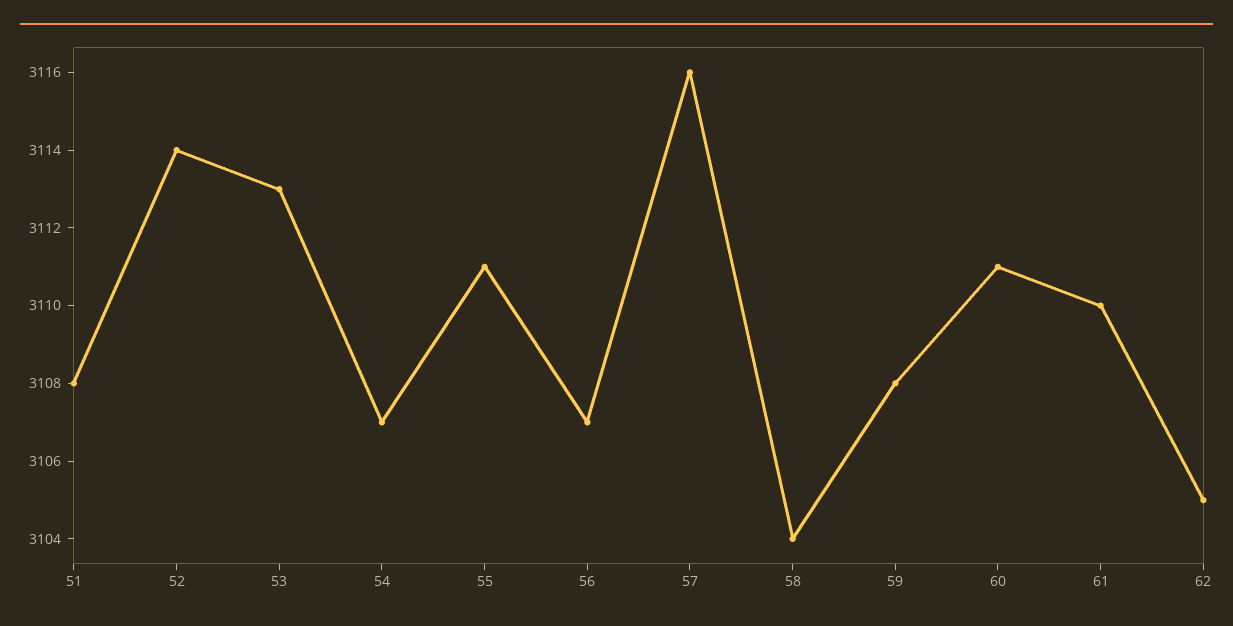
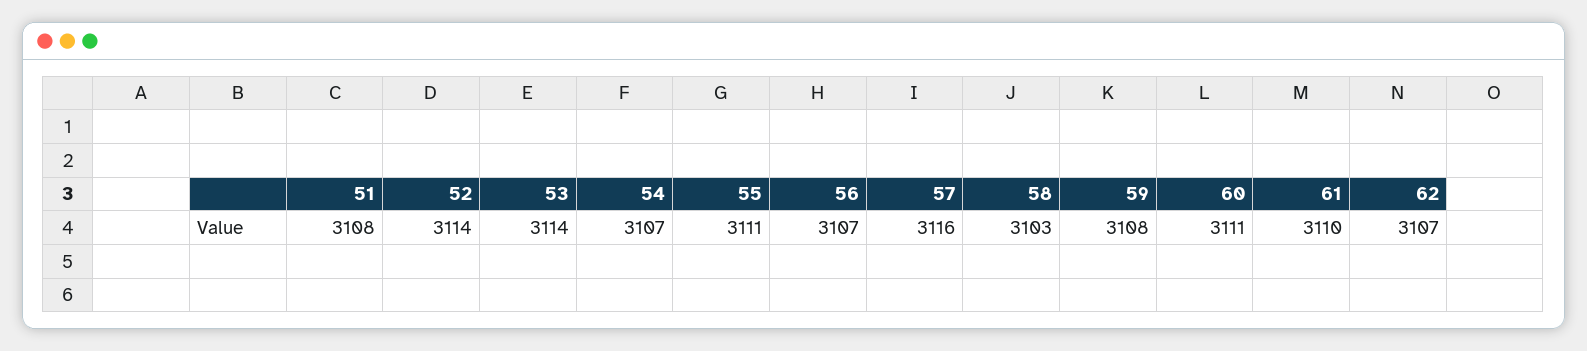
  {
    "51": 3108,
    "52": 3114,
-   "53": 3113,
+   "53": 3114,
    "54": 3107,
    "55": 3111,
    "56": 3107,
    "57": 3116,
-   "58": 3104,
+   "58": 3103,
    "59": 3108,
    "60": 3111,
    "61": 3110,
-   "62": 3105
+   "62": 3107
  }

